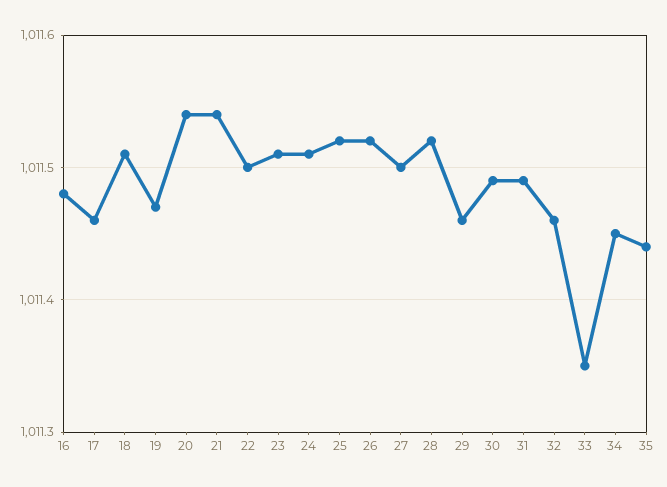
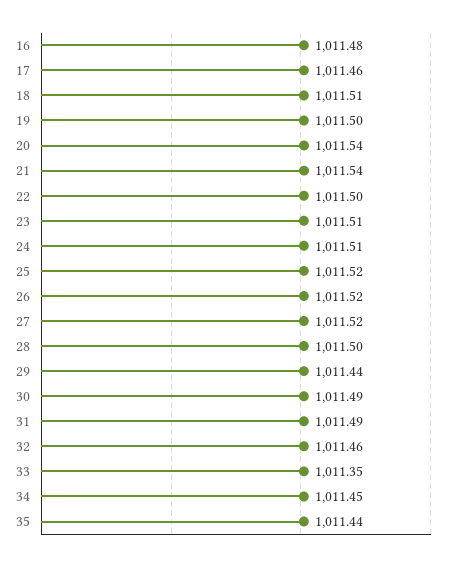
  {
    "16": 1011.48,
    "17": 1011.46,
    "18": 1011.51,
-   "19": 1011.47,
+   "19": 1011.5,
    "20": 1011.54,
    "21": 1011.54,
    "22": 1011.5,
    "23": 1011.51,
    "24": 1011.51,
    "25": 1011.52,
    "26": 1011.52,
-   "27": 1011.5,
+   "27": 1011.52,
-   "28": 1011.52,
+   "28": 1011.5,
-   "29": 1011.46,
+   "29": 1011.44,
    "30": 1011.49,
    "31": 1011.49,
    "32": 1011.46,
    "33": 1011.35,
    "34": 1011.45,
    "35": 1011.44
  }

